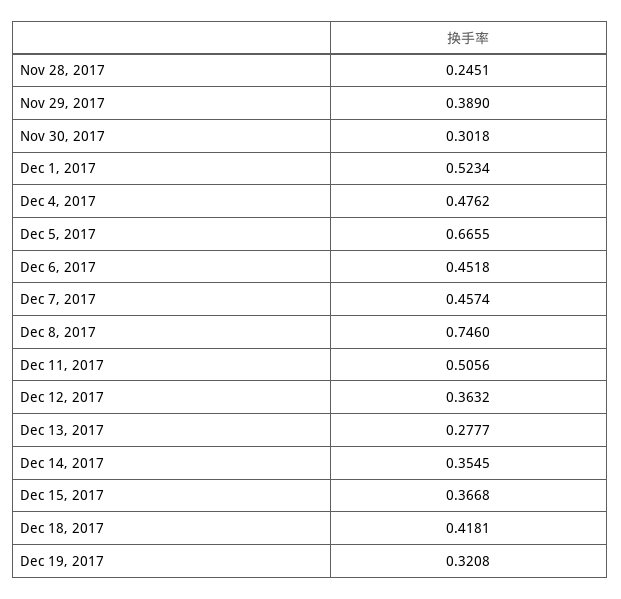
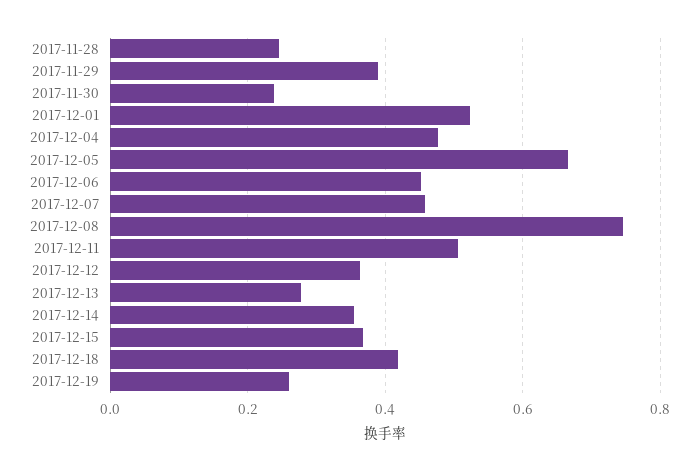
  {
    "Nov 28, 2017": 0.2451,
    "Nov 29, 2017": 0.389,
-   "Nov 30, 2017": 0.3018,
+   "Nov 30, 2017": 0.24,
    "Dec 1, 2017": 0.5234,
    "Dec 4, 2017": 0.4762,
    "Dec 5, 2017": 0.6655,
    "Dec 6, 2017": 0.4518,
    "Dec 7, 2017": 0.4574,
    "Dec 8, 2017": 0.746,
    "Dec 11, 2017": 0.5056,
    "Dec 12, 2017": 0.3632,
    "Dec 13, 2017": 0.2777,
    "Dec 14, 2017": 0.3545,
    "Dec 15, 2017": 0.3668,
    "Dec 18, 2017": 0.4181,
-   "Dec 19, 2017": 0.3208
+   "Dec 19, 2017": 0.26
  }

